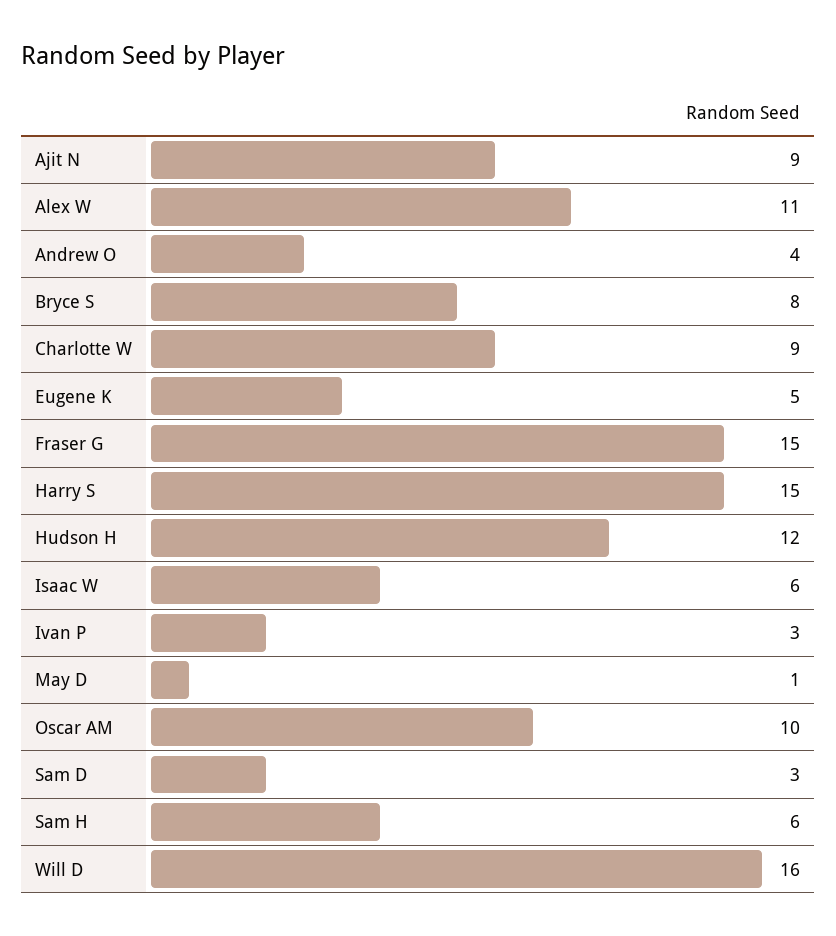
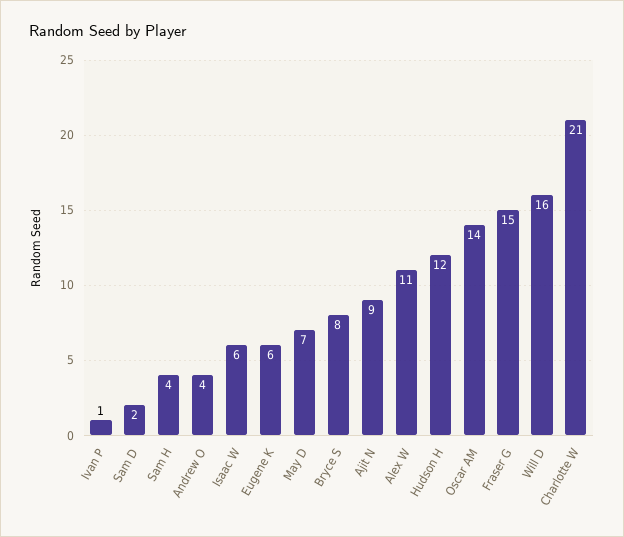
  {
    "Ajit N": 9,
    "Alex W": 11,
    "Andrew O": 4,
    "Bryce S": 8,
-   "Charlotte W": 9,
+   "Charlotte W": 21,
-   "Eugene K": 5,
+   "Eugene K": 6,
    "Fraser G": 15,
-   "Harry S": 15,
    "Hudson H": 12,
    "Isaac W": 6,
-   "Ivan P": 3,
+   "Ivan P": 1,
-   "May D": 1,
+   "May D": 7,
-   "Oscar AM": 10,
+   "Oscar AM": 14,
-   "Sam D": 3,
+   "Sam D": 2,
-   "Sam H": 6,
+   "Sam H": 4,
    "Will D": 16
  }

